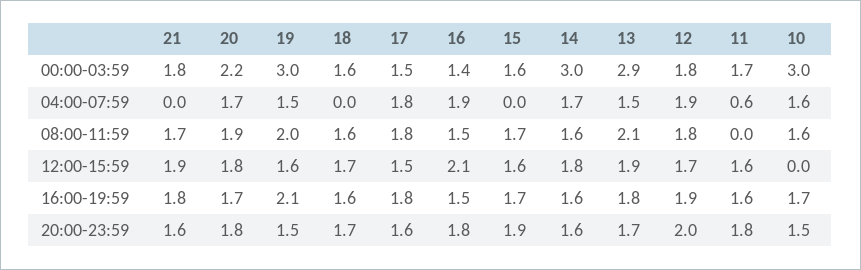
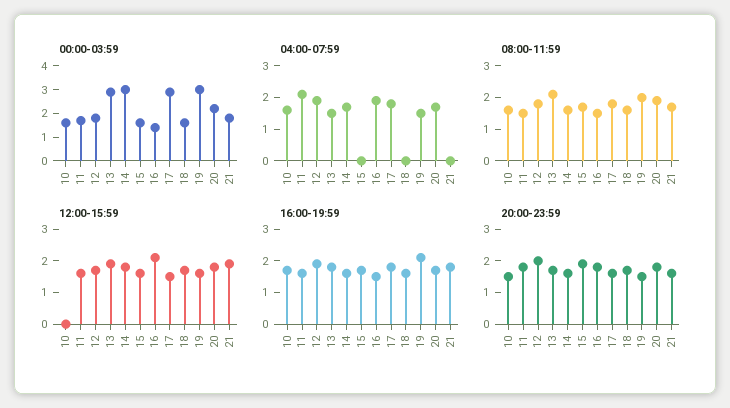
  {
    "00:00-03:59": {
      "21": 1.8,
      "20": 2.2,
      "19": 3,
      "18": 1.6,
-     "17": 1.5,
+     "17": 3,
      "16": 1.4,
      "15": 1.6,
      "14": 3,
      "13": 2.9,
      "12": 1.8,
      "11": 1.7,
-     "10": 3
+     "10": 1.5
    },
    "04:00-07:59": {
      "21": 0,
      "20": 1.7,
      "19": 1.5,
      "18": 0,
      "17": 1.8,
      "16": 1.9,
      "15": 0,
      "14": 1.7,
      "13": 1.5,
      "12": 1.9,
-     "11": 0.6,
+     "11": 2,
      "10": 1.6
    },
    "08:00-11:59": {
      "21": 1.7,
      "20": 1.9,
      "19": 2,
      "18": 1.6,
      "17": 1.8,
      "16": 1.5,
      "15": 1.7,
      "14": 1.6,
      "13": 2.1,
      "12": 1.8,
-     "11": 0,
+     "11": 1.5,
      "10": 1.6
    },
    "12:00-15:59": {
      "21": 1.9,
      "20": 1.8,
      "19": 1.6,
      "18": 1.7,
      "17": 1.5,
      "16": 2.1,
      "15": 1.6,
      "14": 1.8,
      "13": 1.9,
      "12": 1.7,
      "11": 1.6,
      "10": 0
    },
    "16:00-19:59": {
      "21": 1.8,
      "20": 1.7,
      "19": 2.1,
      "18": 1.6,
      "17": 1.8,
      "16": 1.5,
      "15": 1.7,
      "14": 1.6,
      "13": 1.8,
      "12": 1.9,
      "11": 1.6,
      "10": 1.7
    },
    "20:00-23:59": {
      "21": 1.6,
      "20": 1.8,
      "19": 1.5,
      "18": 1.7,
      "17": 1.6,
      "16": 1.8,
      "15": 1.9,
      "14": 1.6,
      "13": 1.7,
      "12": 2,
      "11": 1.8,
      "10": 1.5
    }
  }

